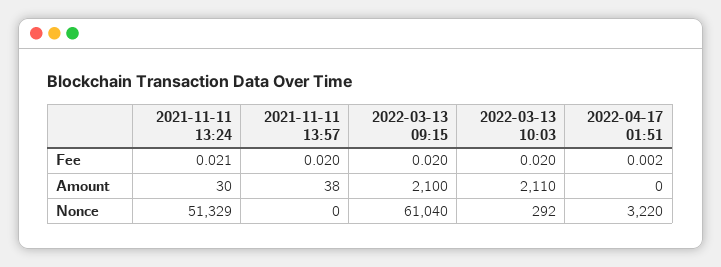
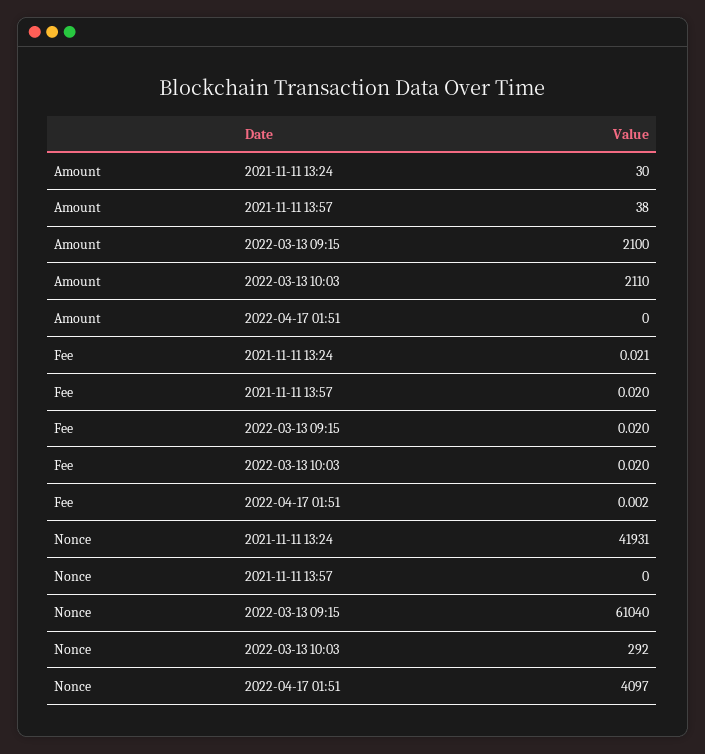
  {
    "2021-11-11 13:24": {
      "Fee": 0.021,
      "Amount": 30,
-     "Nonce": 51329
+     "Nonce": 41931
    },
    "2021-11-11 13:57": {
      "Fee": 0.02,
      "Amount": 38,
      "Nonce": 0
    },
    "2022-03-13 09:15": {
      "Fee": 0.02,
      "Amount": 2100,
      "Nonce": 61040
    },
    "2022-03-13 10:03": {
      "Fee": 0.02,
      "Amount": 2110,
      "Nonce": 292
    },
    "2022-04-17 01:51": {
      "Fee": 0.002,
      "Amount": 0,
-     "Nonce": 3220
+     "Nonce": 4097
    }
  }

